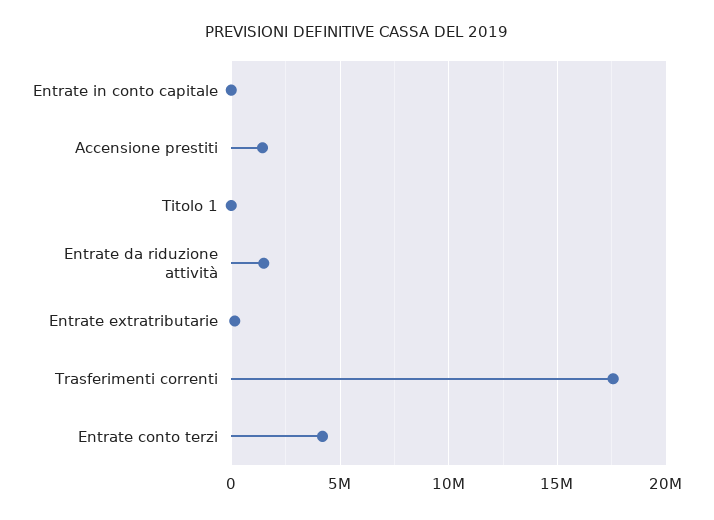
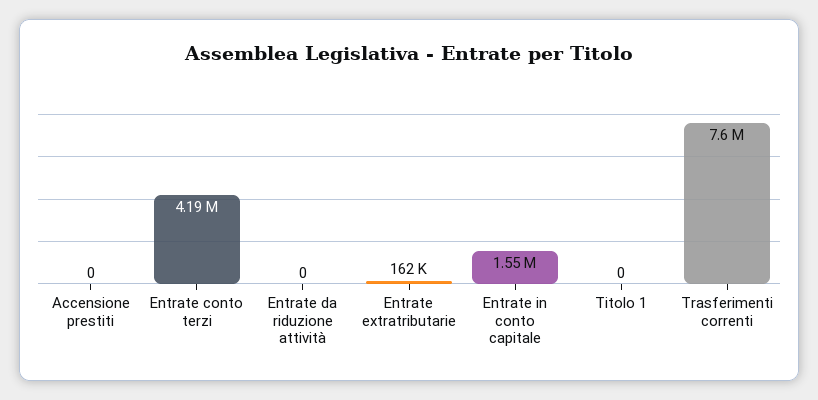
  {
-   "Entrate in conto capitale": 0,
+   "Entrate in conto capitale": 1550000,
-   "Accensione prestiti": 1500000,
+   "Accensione prestiti": 0,
    "Titolo 1": 0,
-   "Entrate da riduzione attività": 1500000,
+   "Entrate da riduzione attività": 0,
    "Entrate extratributarie": 162000,
-   "Trasferimenti correnti": 17500000,
+   "Trasferimenti correnti": 7600000,
    "Entrate conto terzi": 4190000
  }

